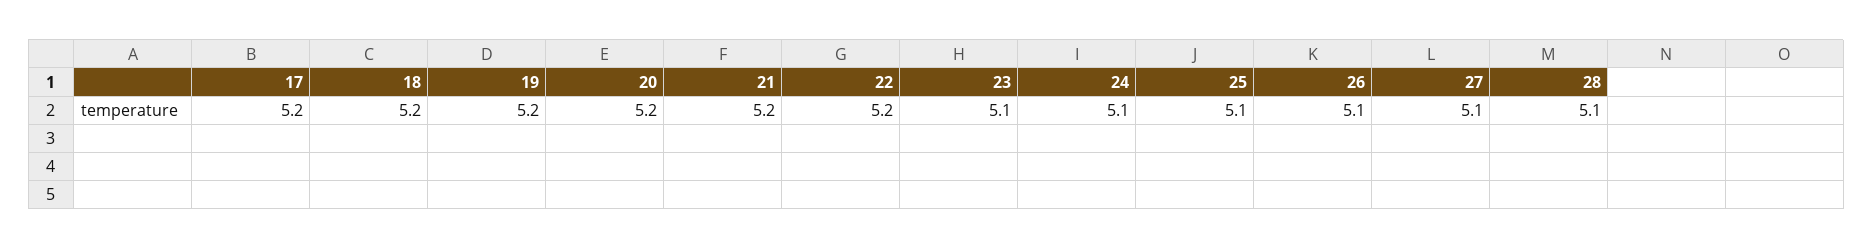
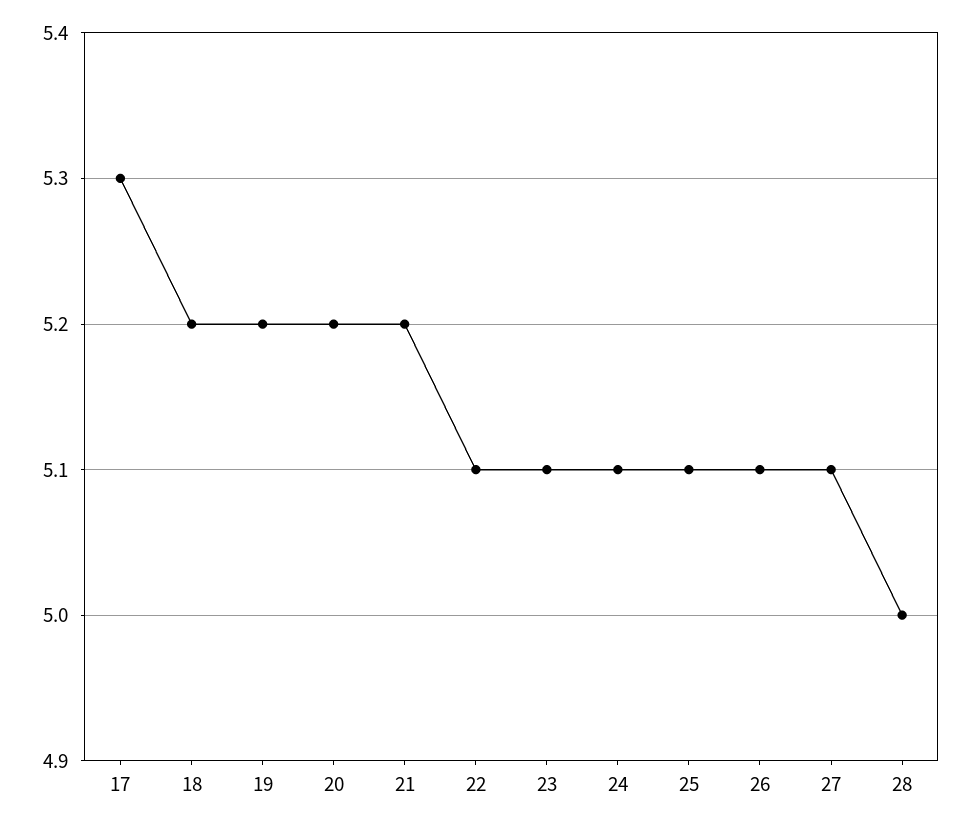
  {
-   "17": 5.2,
+   "17": 5.3,
    "18": 5.2,
    "19": 5.2,
    "20": 5.2,
    "21": 5.2,
-   "22": 5.2,
+   "22": 5.1,
    "23": 5.1,
    "24": 5.1,
    "25": 5.1,
    "26": 5.1,
    "27": 5.1,
-   "28": 5.1
+   "28": 5
  }

